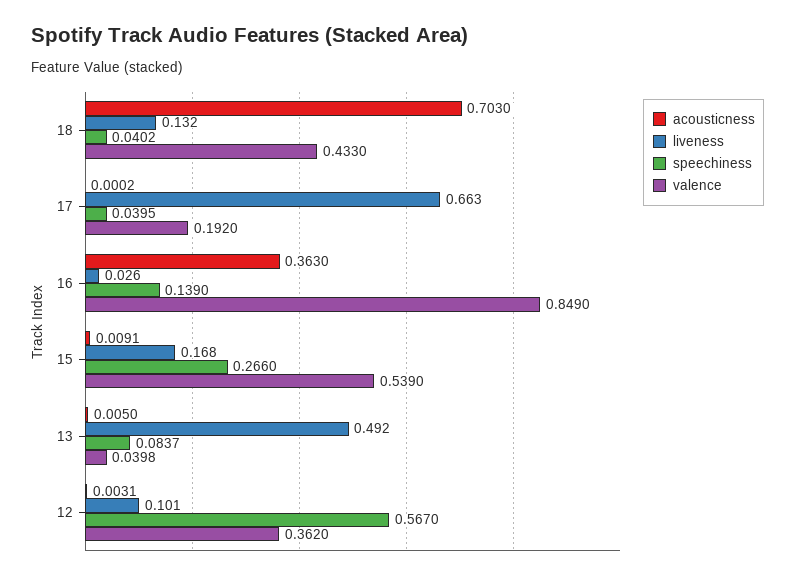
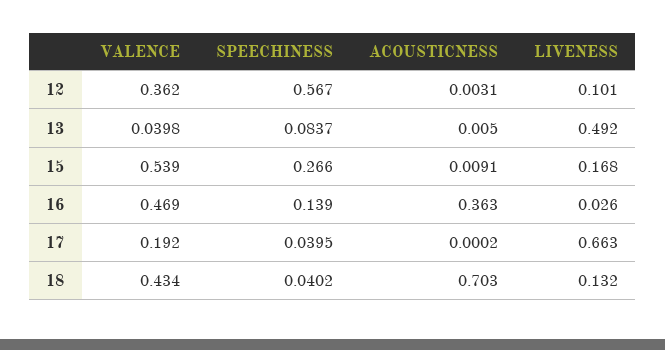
  {
    "acousticness": {
      "18": 0.703,
      "17": 0.0002,
      "16": 0.363,
      "15": 0.0091,
      "13": 0.005,
      "12": 0.0031
    },
    "liveness": {
      "18": 0.132,
      "17": 0.663,
      "16": 0.026,
      "15": 0.168,
      "13": 0.492,
      "12": 0.101
    },
    "speechiness": {
      "18": 0.0402,
      "17": 0.0395,
      "16": 0.139,
      "15": 0.266,
      "13": 0.0837,
      "12": 0.567
    },
    "valence": {
-     "18": 0.433,
+     "18": 0.434,
      "17": 0.192,
-     "16": 0.849,
+     "16": 0.469,
      "15": 0.539,
      "13": 0.0398,
      "12": 0.362
    }
  }

